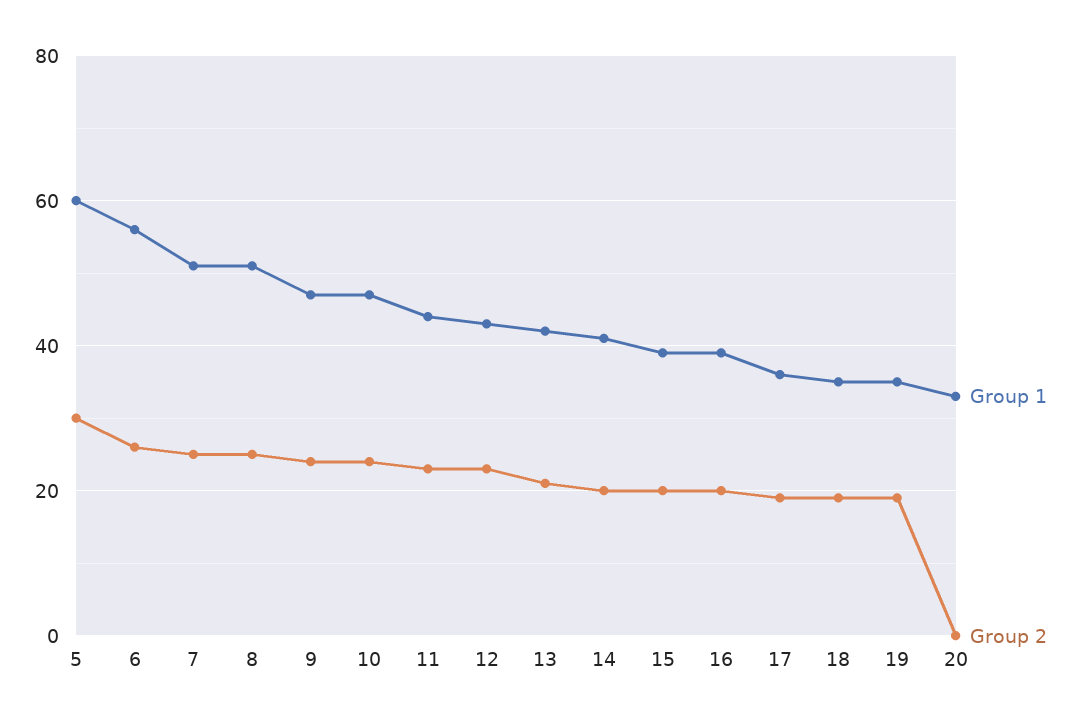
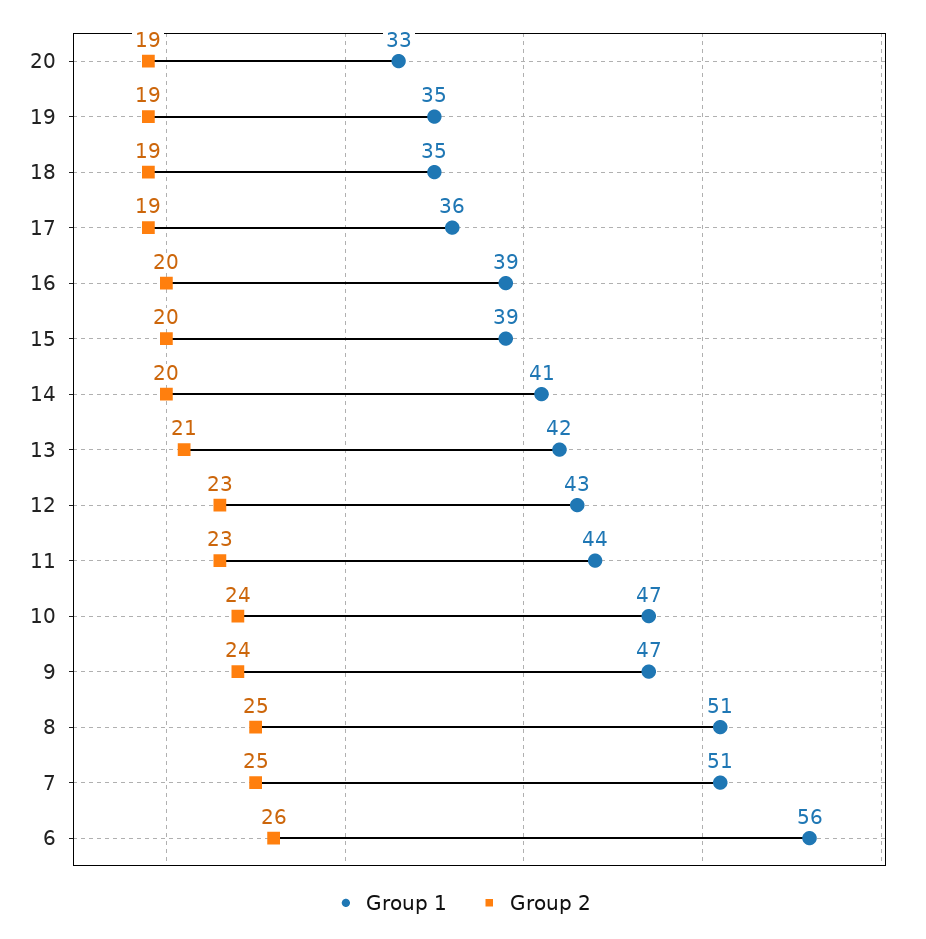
  {
    "Group 1": {
-     "5": 60,
      "6": 56,
      "7": 51,
      "8": 51,
      "9": 47,
      "10": 47,
      "11": 44,
      "12": 43,
      "13": 42,
      "14": 41,
      "15": 39,
      "16": 39,
      "17": 36,
      "18": 35,
      "19": 35,
      "20": 33
    },
    "Group 2": {
-     "5": 30,
      "6": 26,
      "7": 25,
      "8": 25,
      "9": 24,
      "10": 24,
      "11": 23,
      "12": 23,
      "13": 21,
      "14": 20,
      "15": 20,
      "16": 20,
      "17": 19,
      "18": 19,
      "19": 19,
-     "20": 0
+     "20": 19
    }
  }

